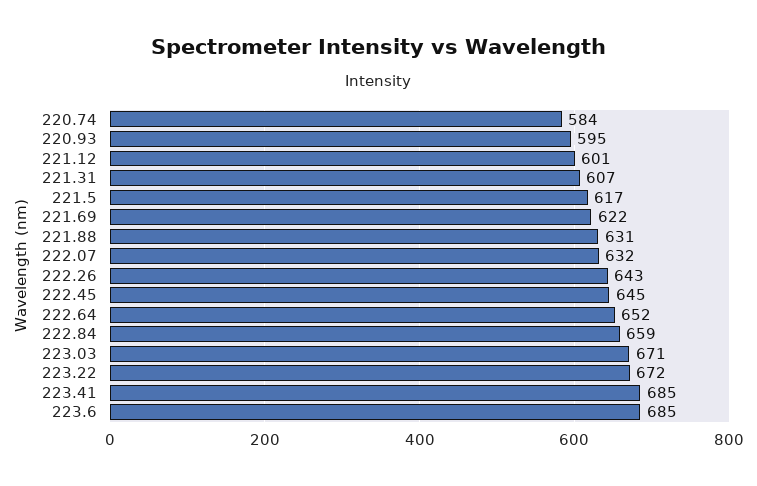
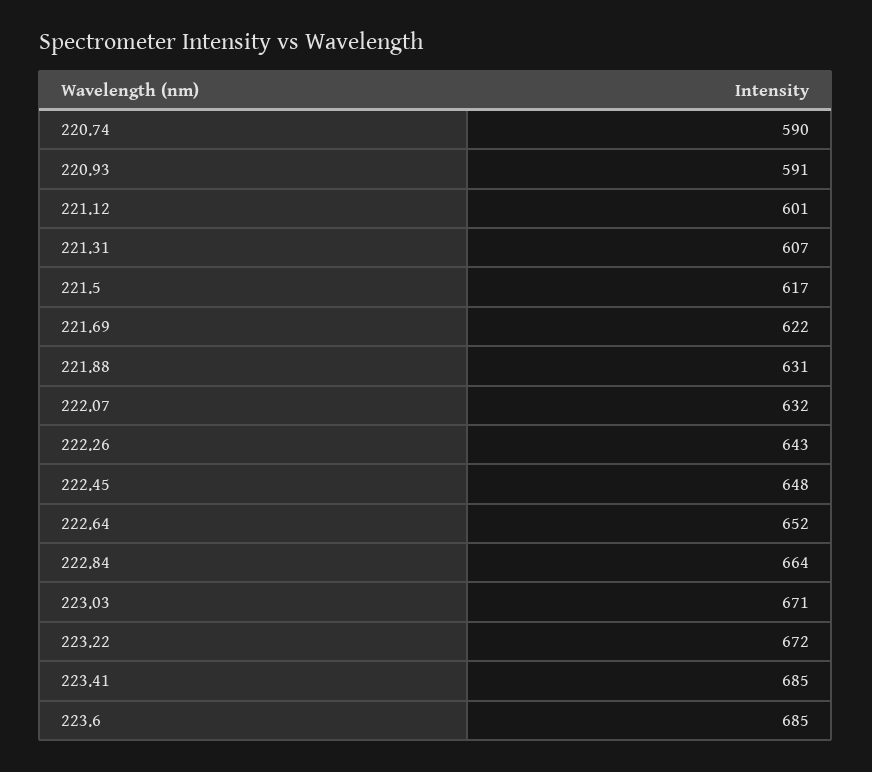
  {
-   "220.74": 584,
+   "220.74": 590,
-   "220.93": 595,
+   "220.93": 591,
    "221.12": 601,
    "221.31": 607,
    "221.5": 617,
    "221.69": 622,
    "221.88": 631,
    "222.07": 632,
    "222.26": 643,
-   "222.45": 645,
+   "222.45": 648,
    "222.64": 652,
-   "222.84": 659,
+   "222.84": 664,
    "223.03": 671,
    "223.22": 672,
    "223.41": 685,
    "223.6": 685
  }

